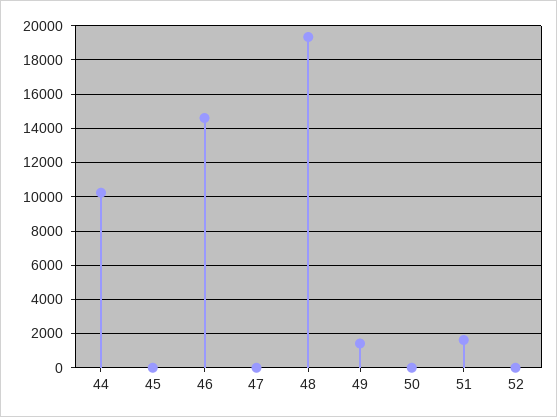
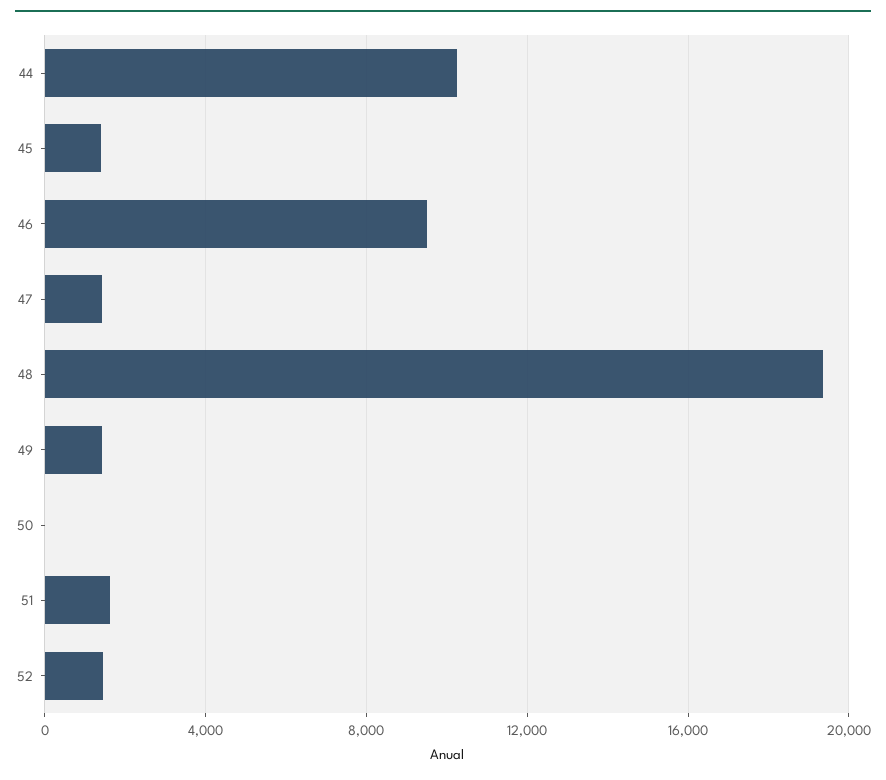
  {
    "44": 10000,
-   "45": 0,
+   "45": 1500,
-   "46": 14500,
+   "46": 9500,
-   "47": 0,
+   "47": 1500,
    "48": 19500,
    "49": 1500,
    "50": 0,
    "51": 1500,
-   "52": 0
+   "52": 1500
  }

